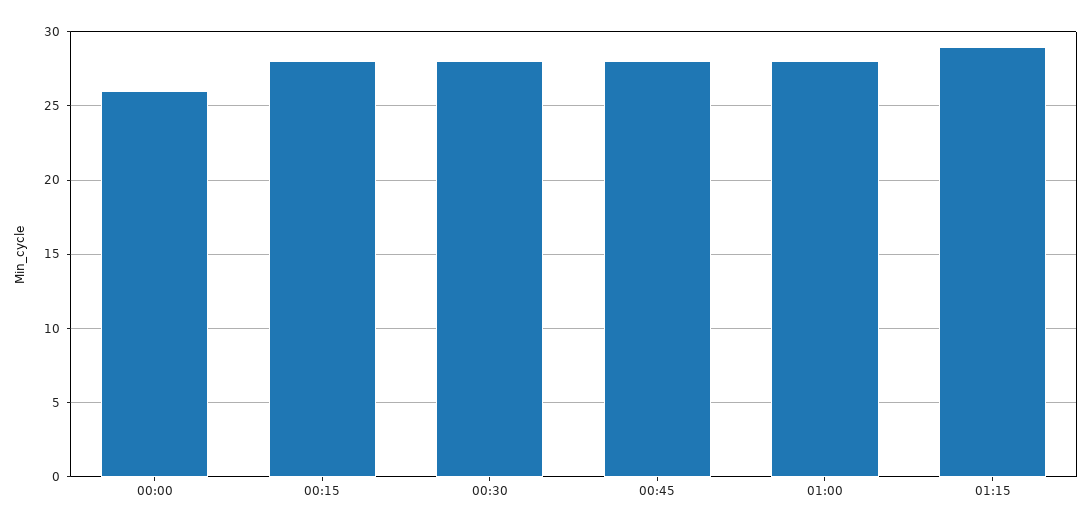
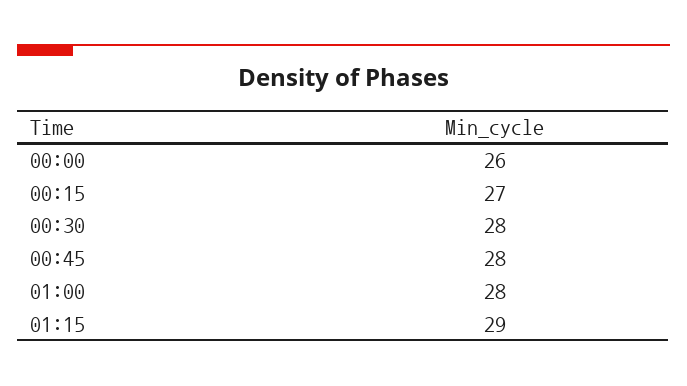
  {
    "00:00": 26,
-   "00:15": 28,
+   "00:15": 27,
    "00:30": 28,
    "00:45": 28,
    "01:00": 28,
    "01:15": 29
  }

